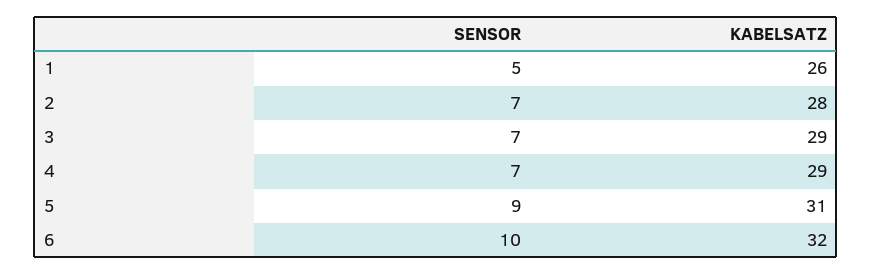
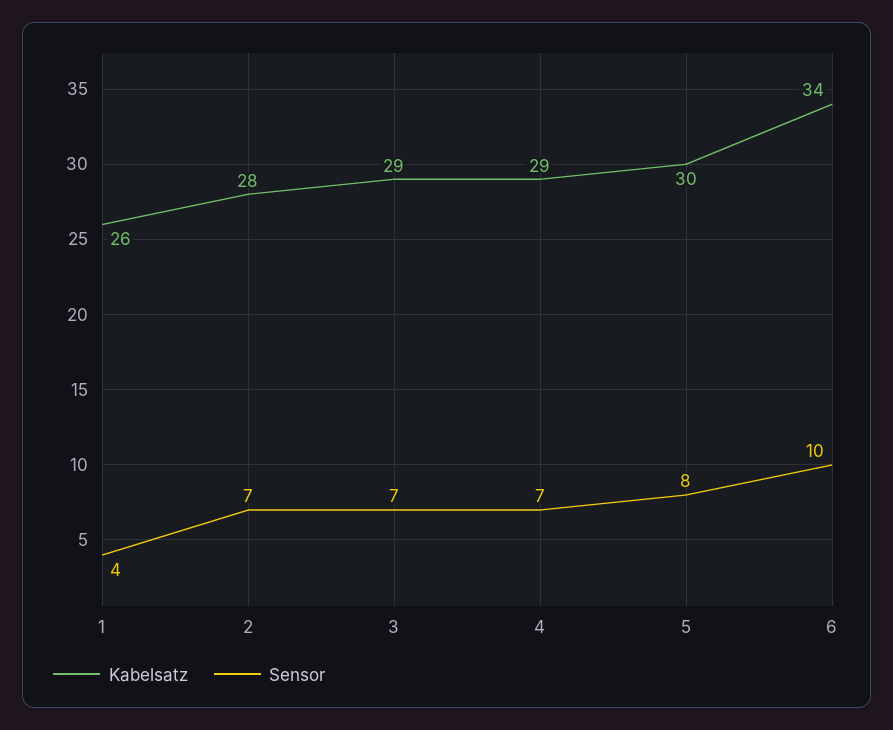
  {
    "SENSOR": {
-     "1": 5,
+     "1": 4,
      "2": 7,
      "3": 7,
      "4": 7,
-     "5": 9,
+     "5": 8,
      "6": 10
    },
    "KABELSATZ": {
      "1": 26,
      "2": 28,
      "3": 29,
      "4": 29,
-     "5": 31,
+     "5": 30,
-     "6": 32
+     "6": 34
    }
  }

